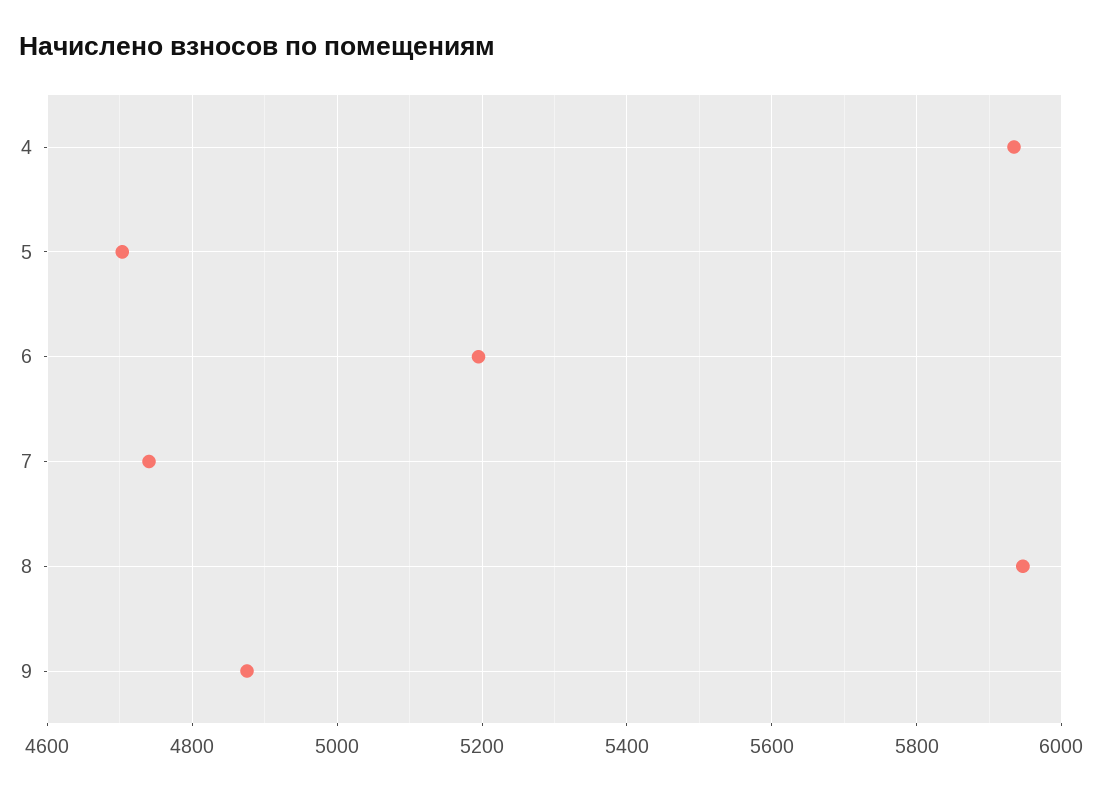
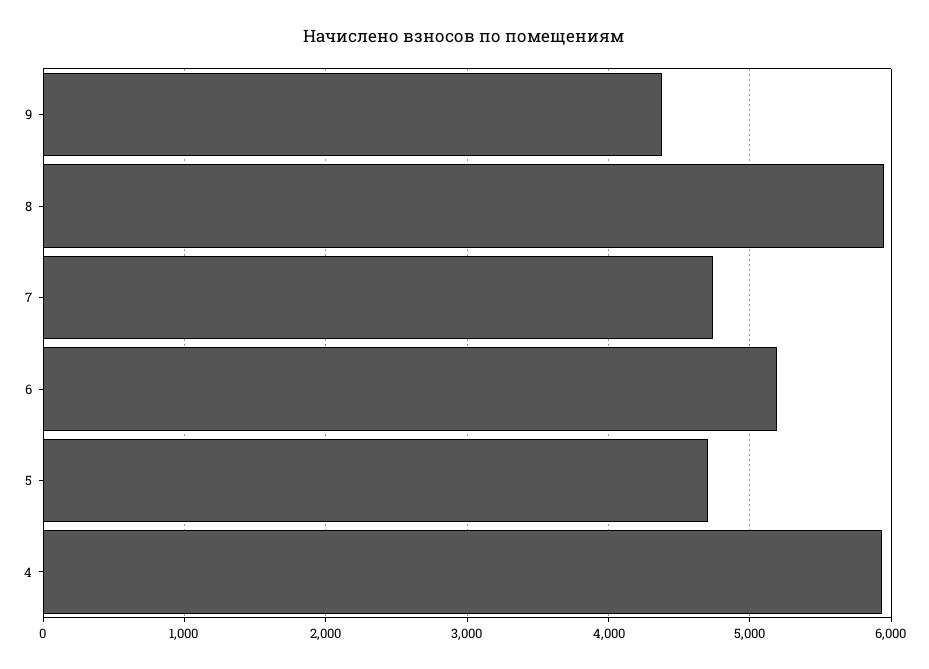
  {
    "4": 5940,
    "5": 4700,
    "6": 5200,
    "7": 4740,
    "8": 5940,
-   "9": 4880
+   "9": 4400
  }

